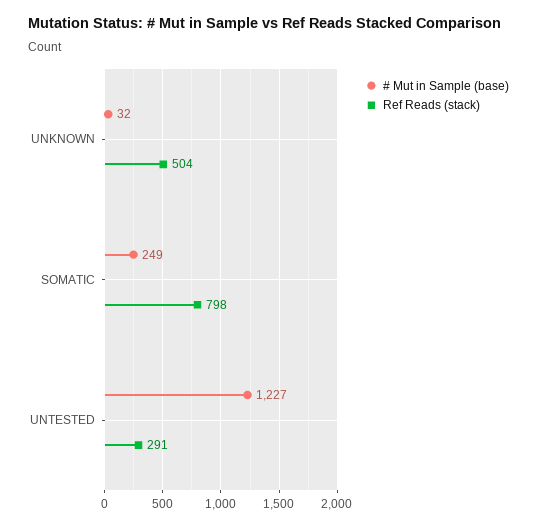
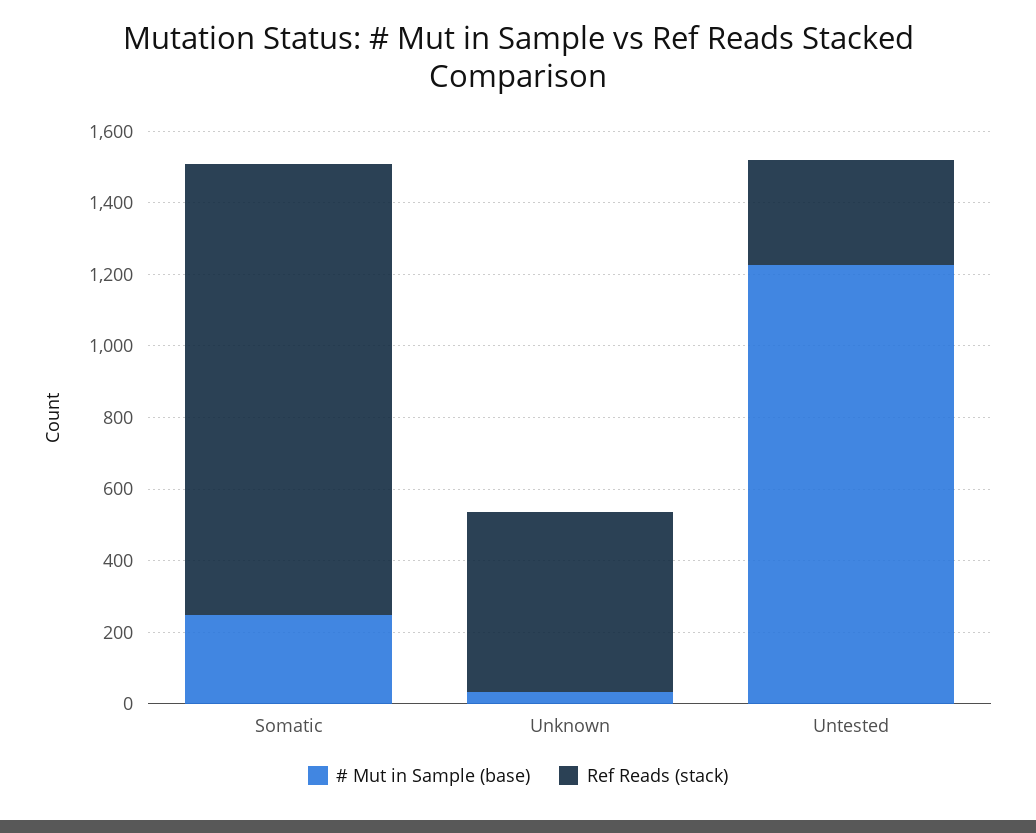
  {
    "# Mut in Sample (base)": {
      "UNKNOWN": 32,
      "SOMATIC": 249,
      "UNTESTED": 1227
    },
    "Ref Reads (stack)": {
      "UNKNOWN": 504,
-     "SOMATIC": 798,
+     "SOMATIC": 1250,
      "UNTESTED": 291
    }
  }

